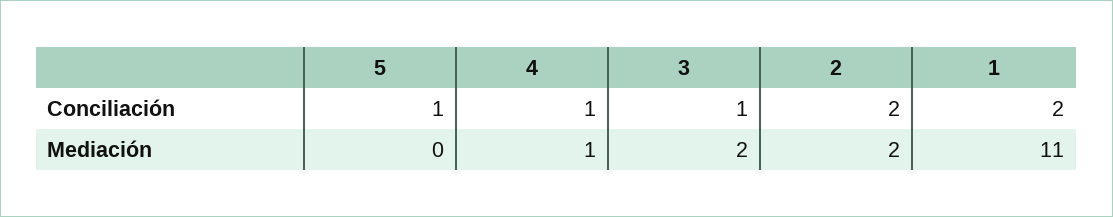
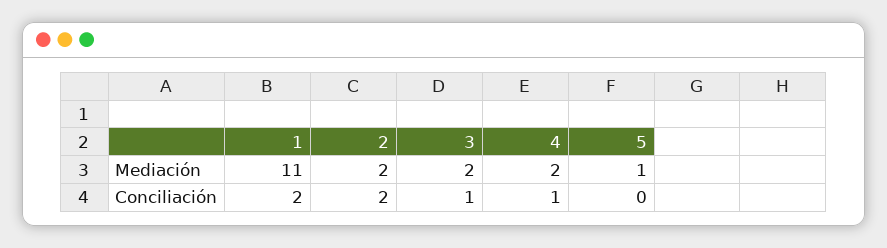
  {
    "5": {
-     "Conciliación": 1,
+     "Conciliación": 0,
-     "Mediación": 0
+     "Mediación": 1
    },
    "4": {
      "Conciliación": 1,
-     "Mediación": 1
+     "Mediación": 2
    },
    "3": {
      "Conciliación": 1,
      "Mediación": 2
    },
    "2": {
      "Conciliación": 2,
      "Mediación": 2
    },
    "1": {
      "Conciliación": 2,
      "Mediación": 11
    }
  }

